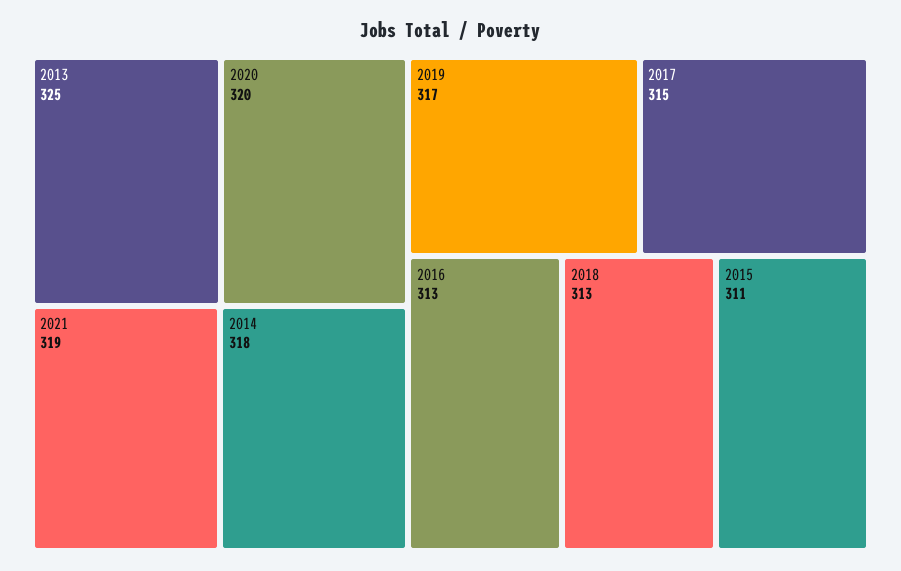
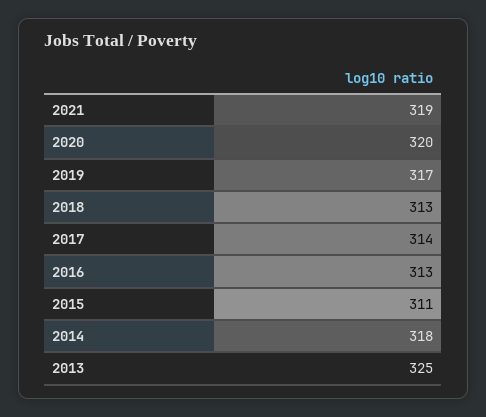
  {
    "2013": 325,
    "2020": 320,
    "2021": 319,
    "2014": 318,
    "2019": 317,
-   "2017": 315,
+   "2017": 314,
    "2016": 313,
    "2018": 313,
    "2015": 311
  }

